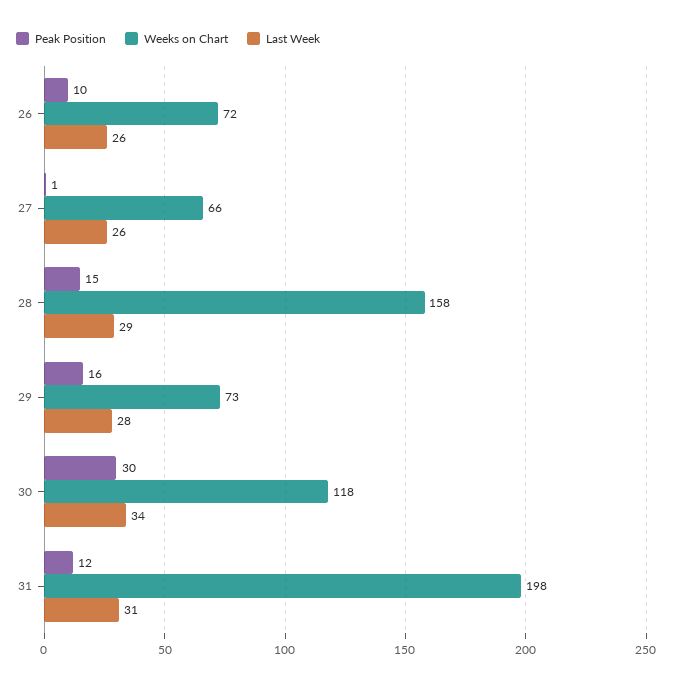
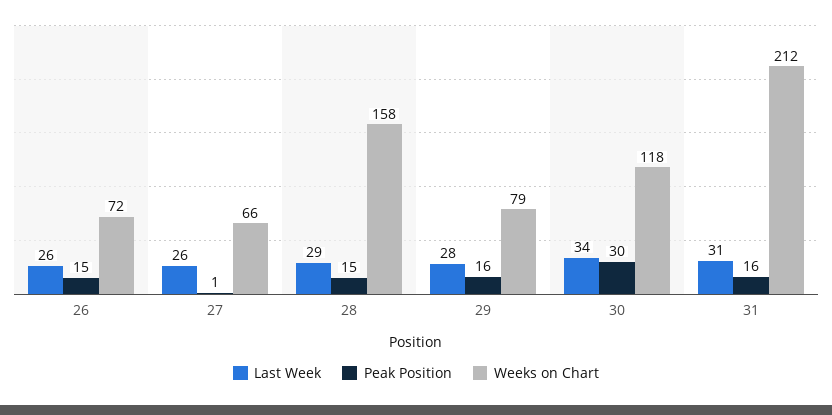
  {
    "Peak Position": {
-     "26": 10,
+     "26": 15,
      "27": 1,
      "28": 15,
      "29": 16,
      "30": 30,
-     "31": 12
+     "31": 16
    },
    "Weeks on Chart": {
      "26": 72,
      "27": 66,
      "28": 158,
-     "29": 73,
+     "29": 79,
      "30": 118,
-     "31": 198
+     "31": 212
    },
    "Last Week": {
      "26": 26,
      "27": 26,
      "28": 29,
      "29": 28,
      "30": 34,
      "31": 31
    }
  }

